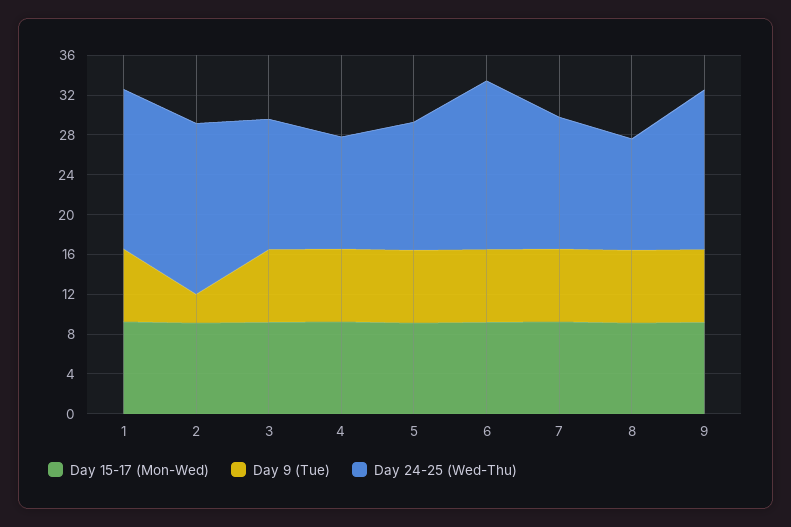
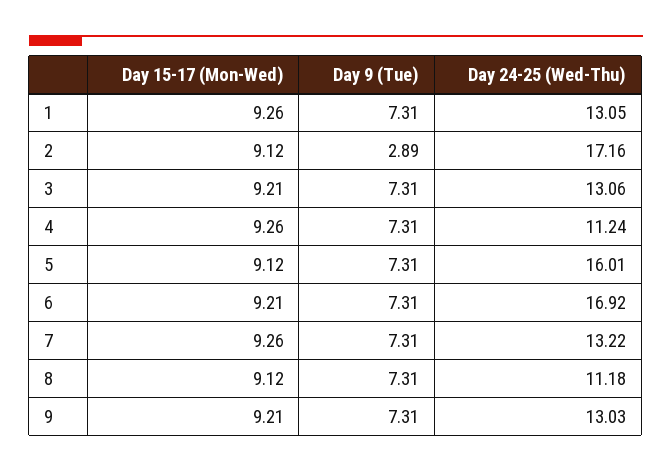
  {
    "Day 15-17 (Mon-Wed)": {
      "1": 9.26,
      "2": 9.12,
      "3": 9.21,
      "4": 9.26,
      "5": 9.12,
      "6": 9.21,
      "7": 9.26,
      "8": 9.12,
      "9": 9.21
    },
    "Day 9 (Tue)": {
      "1": 7.31,
      "2": 2.89,
      "3": 7.31,
      "4": 7.31,
      "5": 7.31,
      "6": 7.31,
      "7": 7.31,
      "8": 7.31,
      "9": 7.31
    },
    "Day 24-25 (Wed-Thu)": {
-     "1": 16,
+     "1": 13.05,
      "2": 17.16,
      "3": 13.06,
      "4": 11.24,
-     "5": 13,
+     "5": 16.01,
      "6": 16.92,
      "7": 13.22,
      "8": 11.18,
-     "9": 16
+     "9": 13.03
    }
  }

